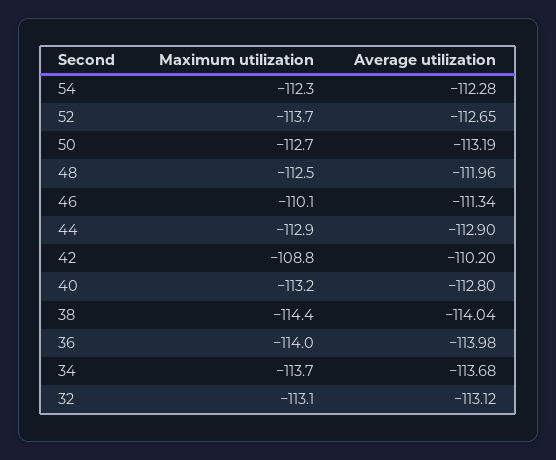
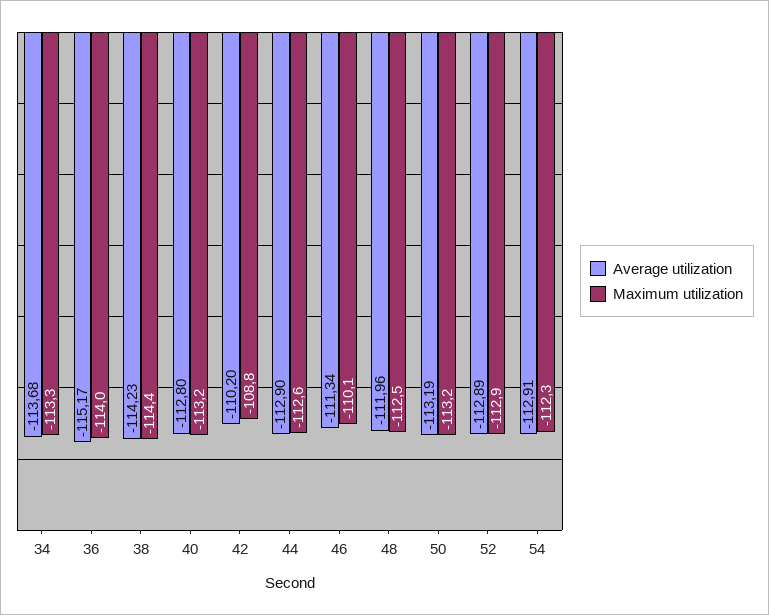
  {
    "Maximum utilization": {
      "54": -112.3,
-     "52": -113.7,
+     "52": -112.9,
-     "50": -112.7,
+     "50": -113.2,
      "48": -112.5,
      "46": -110.1,
-     "44": -112.9,
+     "44": -112.6,
      "42": -108.8,
      "40": -113.2,
      "38": -114.4,
      "36": -114,
-     "34": -113.7,
+     "34": -113.3
-     "32": -113.1
    },
    "Average utilization": {
-     "54": -112.28,
+     "54": -112.91,
-     "52": -112.65,
+     "52": -112.89,
      "50": -113.19,
      "48": -111.96,
      "46": -111.34,
      "44": -112.9,
      "42": -110.2,
      "40": -112.8,
-     "38": -114.04,
+     "38": -114.23,
-     "36": -113.98,
+     "36": -115.17,
-     "34": -113.68,
+     "34": -113.68
-     "32": -113.12
    }
  }

